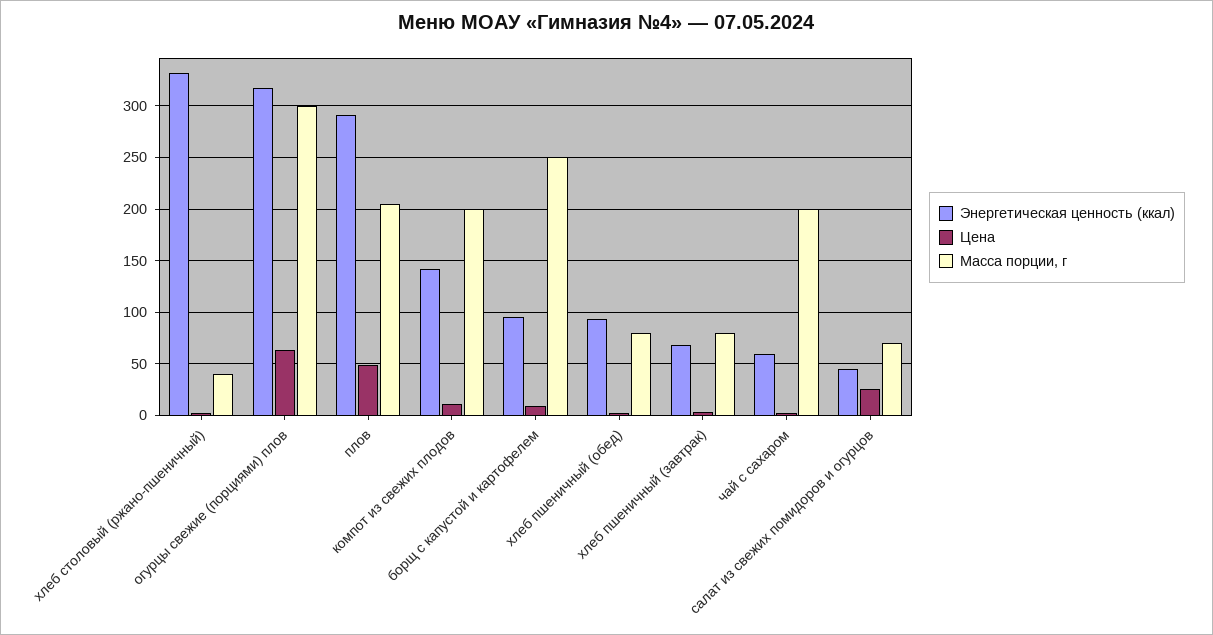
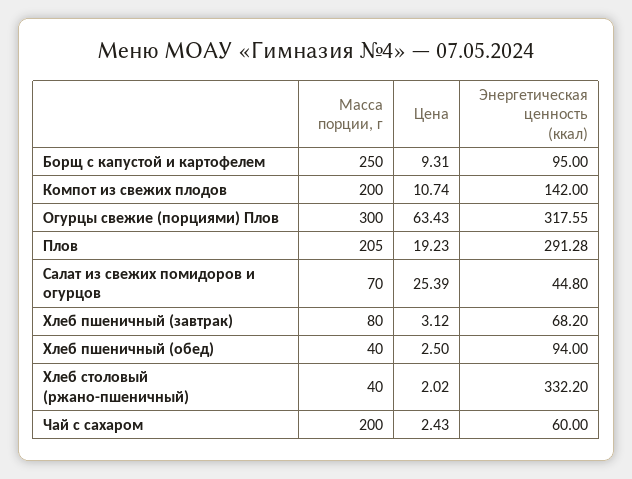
  {
    "Энергетическая ценность (ккал)": {
      "хлеб столовый (ржано-пшеничный)": 332.2,
      "огурцы свежие (порциями) плов": 317.55,
      "плов": 291.28,
      "компот из свежих плодов": 142,
      "борщ с капустой и картофелем": 95,
      "хлеб пшеничный (обед)": 94,
      "хлеб пшеничный (завтрак)": 68.2,
      "чай с сахаром": 60,
      "салат из свежих помидоров и огурцов": 44.8
    },
    "Цена": {
      "хлеб столовый (ржано-пшеничный)": 2.02,
      "огурцы свежие (порциями) плов": 63.43,
-     "плов": 50,
+     "плов": 19.23,
      "компот из свежих плодов": 10.74,
      "борщ с капустой и картофелем": 9.31,
      "хлеб пшеничный (обед)": 2.5,
      "хлеб пшеничный (завтрак)": 3.12,
      "чай с сахаром": 2.43,
      "салат из свежих помидоров и огурцов": 25.39
    },
    "Масса порции, г": {
      "хлеб столовый (ржано-пшеничный)": 40,
      "огурцы свежие (порциями) плов": 300,
      "плов": 205,
      "компот из свежих плодов": 200,
      "борщ с капустой и картофелем": 250,
-     "хлеб пшеничный (обед)": 80,
+     "хлеб пшеничный (обед)": 40,
      "хлеб пшеничный (завтрак)": 80,
      "чай с сахаром": 200,
      "салат из свежих помидоров и огурцов": 70
    }
  }

